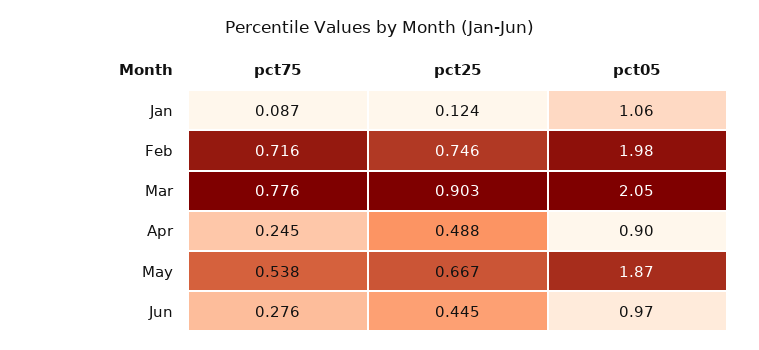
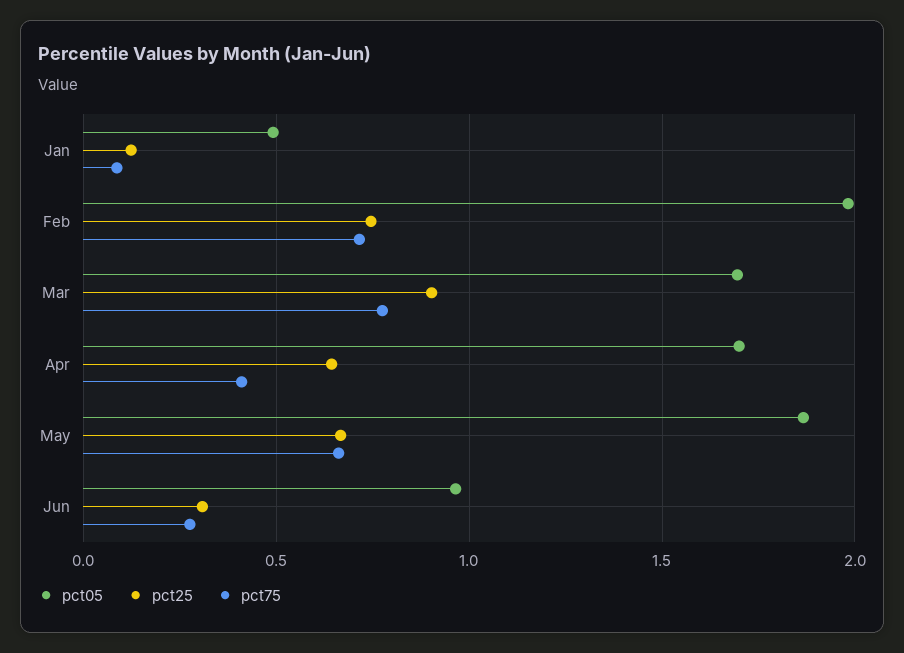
  {
    "pct75": {
      "Jan": 0.087,
      "Feb": 0.716,
      "Mar": 0.776,
-     "Apr": 0.245,
+     "Apr": 0.4,
-     "May": 0.538,
+     "May": 0.65,
      "Jun": 0.276
    },
    "pct25": {
      "Jan": 0.124,
      "Feb": 0.746,
      "Mar": 0.903,
-     "Apr": 0.488,
+     "Apr": 0.65,
      "May": 0.667,
-     "Jun": 0.445
+     "Jun": 0.3
    },
    "pct05": {
-     "Jan": 1.06,
+     "Jan": 0.5,
      "Feb": 1.98,
-     "Mar": 2.05,
+     "Mar": 1.7,
-     "Apr": 0.9,
+     "Apr": 1.7,
      "May": 1.87,
      "Jun": 0.97
    }
  }

